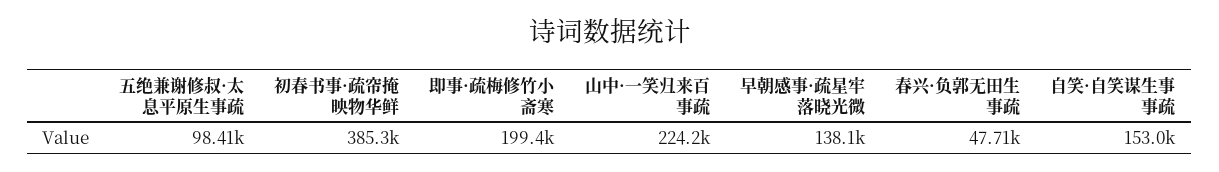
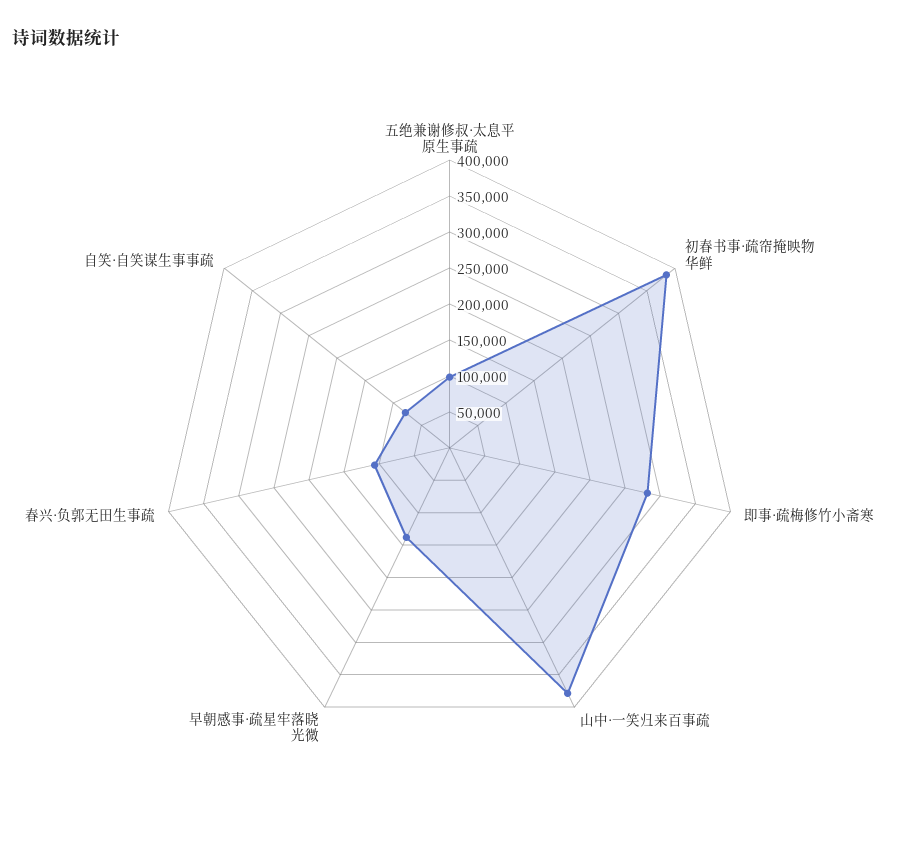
  {
    "五绝兼谢修叔·太息平原生事疏": 98410,
    "初春书事·疏帘掩映物华鲜": 385300,
-   "即事·疏梅修竹小斋寒": 199400,
+   "即事·疏梅修竹小斋寒": 275000,
-   "山中·一笑归来百事疏": 224200,
+   "山中·一笑归来百事疏": 375000,
    "早朝感事·疏星牢落晓光微": 138100,
-   "春兴·负郭无田生事疏": 47710,
+   "春兴·负郭无田生事疏": 100000,
-   "自笑·自笑谋生事事疏": 153000
+   "自笑·自笑谋生事事疏": 75000
  }

